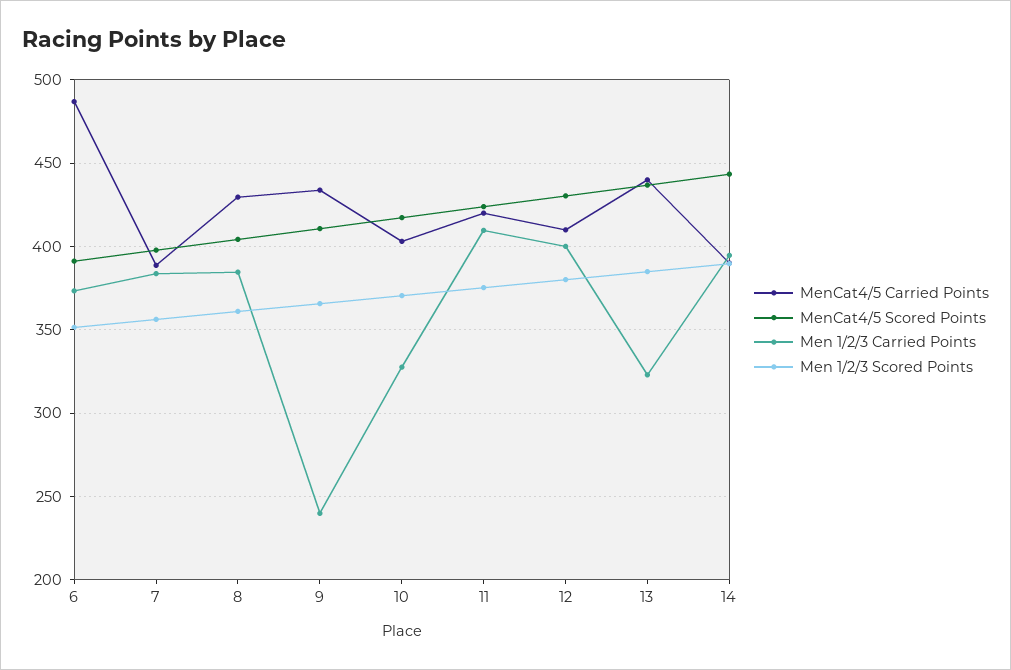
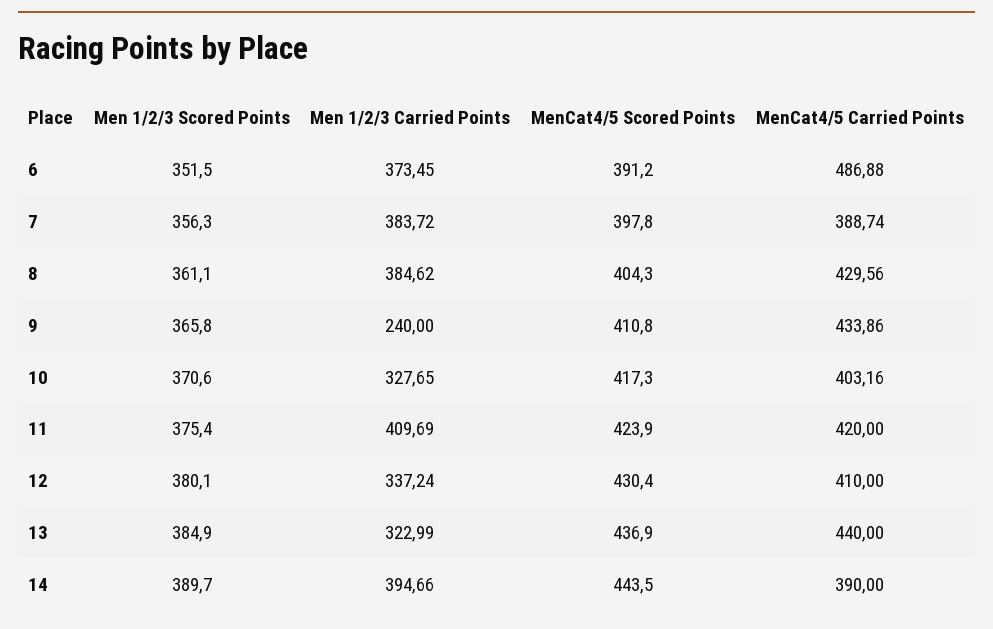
  {
    "MenCat4/5 Carried Points": {
      "6": 486.88,
      "7": 388.74,
      "8": 429.56,
      "9": 433.86,
      "10": 403.16,
      "11": 420,
      "12": 410,
      "13": 440,
      "14": 390
    },
    "MenCat4/5 Scored Points": {
      "6": 391.2,
      "7": 397.8,
      "8": 404.3,
      "9": 410.8,
      "10": 417.3,
      "11": 423.9,
      "12": 430.4,
      "13": 436.9,
      "14": 443.5
    },
    "Men 1/2/3 Carried Points": {
      "6": 373.45,
      "7": 383.72,
      "8": 384.62,
      "9": 240,
      "10": 327.65,
      "11": 409.69,
-     "12": 400,
+     "12": 337.24,
      "13": 322.99,
      "14": 394.66
    },
    "Men 1/2/3 Scored Points": {
      "6": 351.5,
      "7": 356.3,
      "8": 361.1,
      "9": 365.8,
      "10": 370.6,
      "11": 375.4,
      "12": 380.1,
      "13": 384.9,
      "14": 389.7
    }
  }

